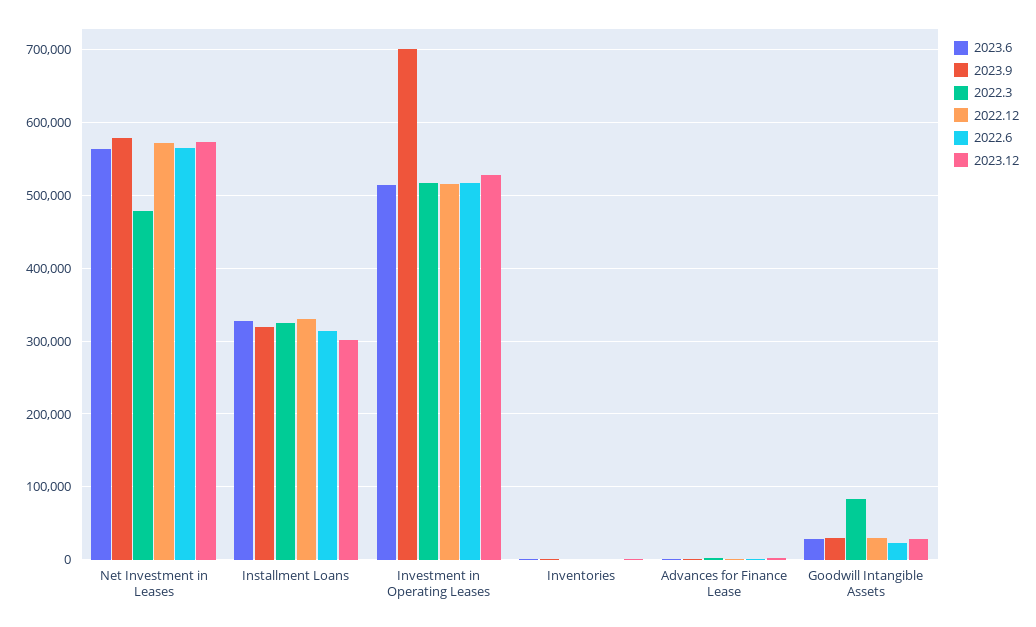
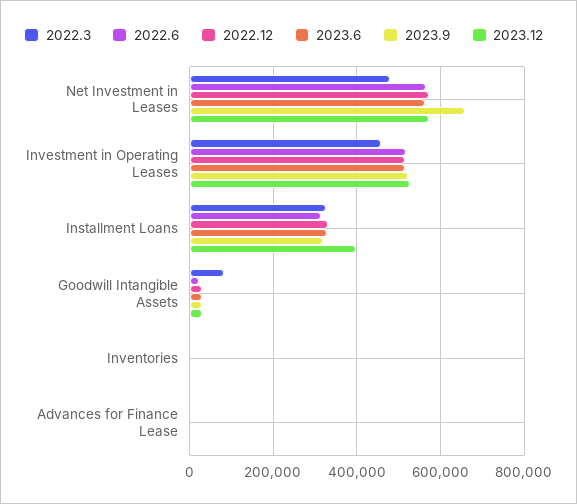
  {
    "2023.6": {
      "Net Investment in Leases": 560000,
      "Installment Loans": 330000,
      "Investment in Operating Leases": 510000,
      "Inventories": 0,
      "Advances for Finance Lease": 0,
      "Goodwill Intangible Assets": 30000
    },
    "2023.9": {
-     "Net Investment in Leases": 580000,
+     "Net Investment in Leases": 660000,
      "Installment Loans": 320000,
-     "Investment in Operating Leases": 700000,
+     "Investment in Operating Leases": 520000,
      "Inventories": 0,
      "Advances for Finance Lease": 0,
      "Goodwill Intangible Assets": 30000
    },
    "2022.3": {
      "Net Investment in Leases": 480000,
      "Installment Loans": 330000,
-     "Investment in Operating Leases": 520000,
+     "Investment in Operating Leases": 460000,
      "Inventories": 0,
      "Advances for Finance Lease": 0,
      "Goodwill Intangible Assets": 80000
    },
    "2022.12": {
      "Net Investment in Leases": 570000,
      "Installment Loans": 330000,
      "Investment in Operating Leases": 520000,
      "Inventories": 0,
      "Advances for Finance Lease": 0,
      "Goodwill Intangible Assets": 30000
    },
    "2022.6": {
      "Net Investment in Leases": 560000,
      "Installment Loans": 310000,
      "Investment in Operating Leases": 520000,
      "Inventories": 0,
      "Advances for Finance Lease": 0,
      "Goodwill Intangible Assets": 20000
    },
    "2023.12": {
      "Net Investment in Leases": 570000,
-     "Installment Loans": 300000,
+     "Installment Loans": 400000,
      "Investment in Operating Leases": 530000,
      "Inventories": 0,
      "Advances for Finance Lease": 0,
      "Goodwill Intangible Assets": 30000
    }
  }

